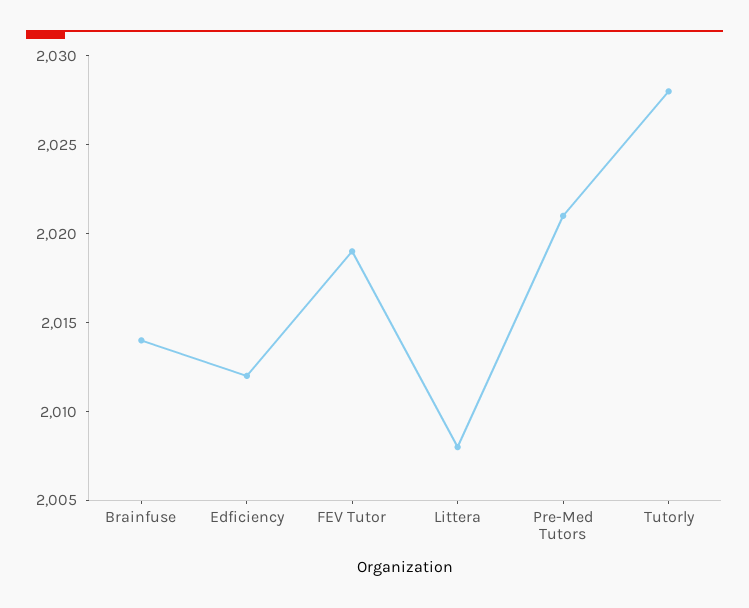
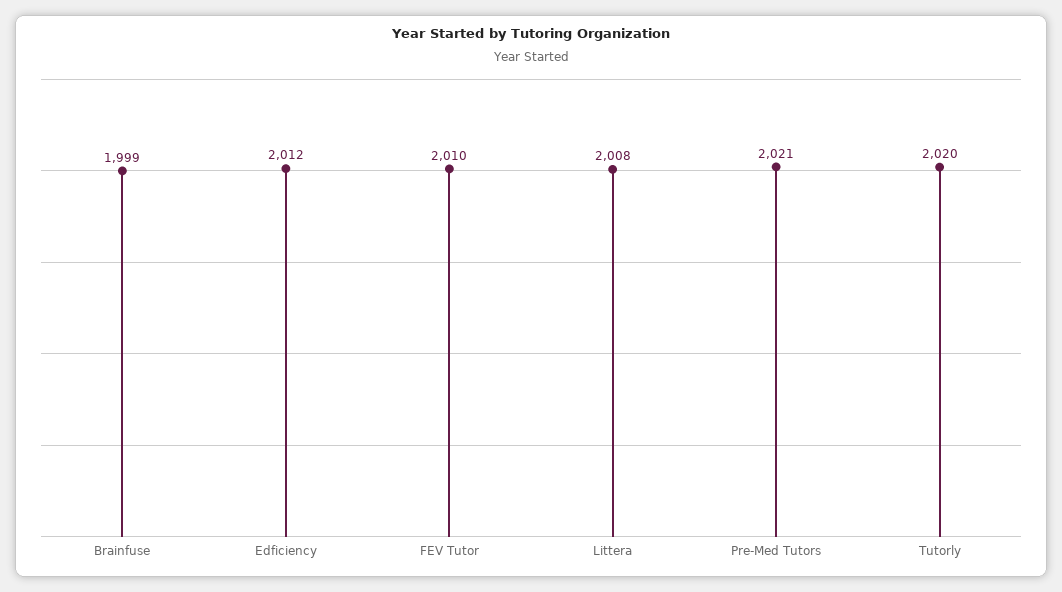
  {
-   "Brainfuse": 2014,
+   "Brainfuse": 1999,
    "Edficiency": 2012,
-   "FEV Tutor": 2019,
+   "FEV Tutor": 2010,
    "Littera": 2008,
    "Pre-Med Tutors": 2021,
-   "Tutorly": 2028
+   "Tutorly": 2020
  }

